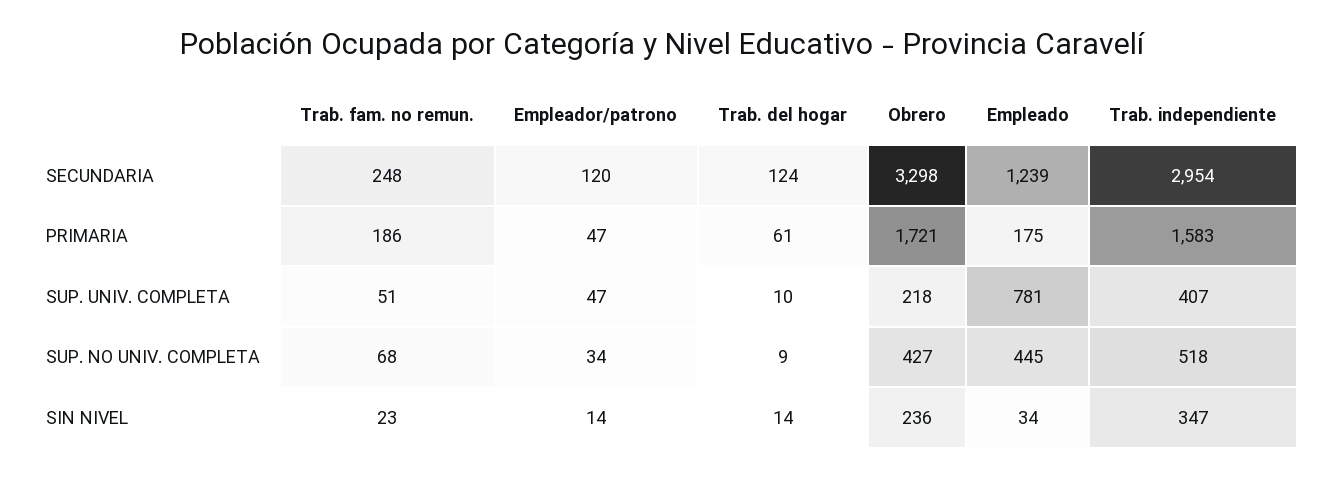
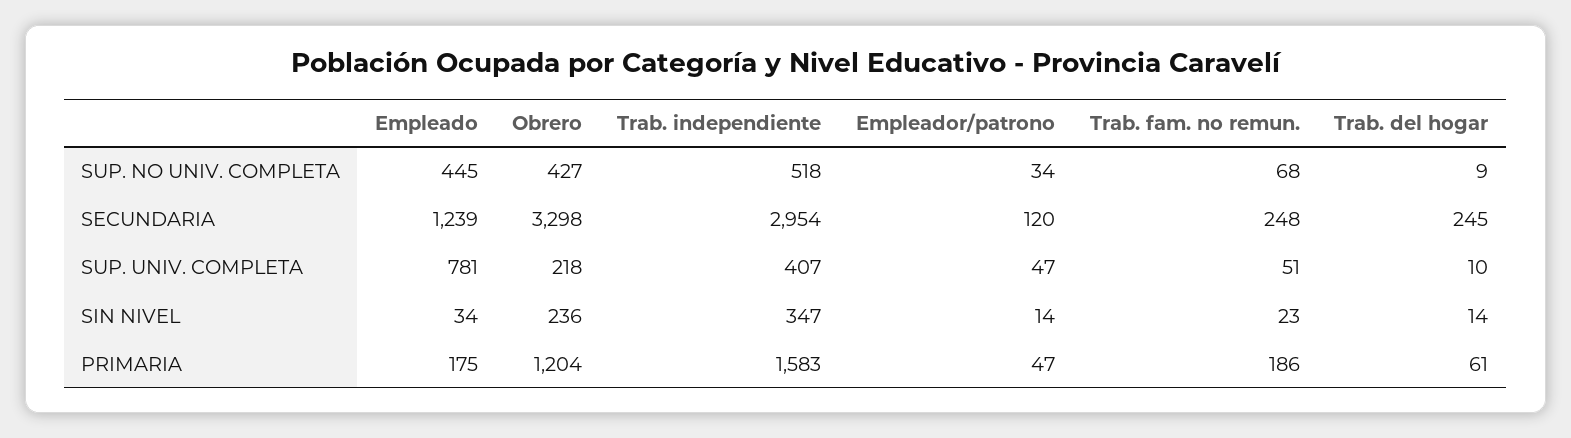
  {
    "Trab. fam. no remun.": {
      "SECUNDARIA": 248,
      "PRIMARIA": 186,
      "SUP. UNIV. COMPLETA": 51,
      "SUP. NO UNIV. COMPLETA": 68,
      "SIN NIVEL": 23
    },
    "Empleador/patrono": {
      "SECUNDARIA": 120,
      "PRIMARIA": 47,
      "SUP. UNIV. COMPLETA": 47,
      "SUP. NO UNIV. COMPLETA": 34,
      "SIN NIVEL": 14
    },
    "Trab. del hogar": {
-     "SECUNDARIA": 124,
+     "SECUNDARIA": 245,
      "PRIMARIA": 61,
      "SUP. UNIV. COMPLETA": 10,
      "SUP. NO UNIV. COMPLETA": 9,
      "SIN NIVEL": 14
    },
    "Obrero": {
      "SECUNDARIA": 3298,
-     "PRIMARIA": 1721,
+     "PRIMARIA": 1204,
      "SUP. UNIV. COMPLETA": 218,
      "SUP. NO UNIV. COMPLETA": 427,
      "SIN NIVEL": 236
    },
    "Empleado": {
      "SECUNDARIA": 1239,
      "PRIMARIA": 175,
      "SUP. UNIV. COMPLETA": 781,
      "SUP. NO UNIV. COMPLETA": 445,
      "SIN NIVEL": 34
    },
    "Trab. independiente": {
      "SECUNDARIA": 2954,
      "PRIMARIA": 1583,
      "SUP. UNIV. COMPLETA": 407,
      "SUP. NO UNIV. COMPLETA": 518,
      "SIN NIVEL": 347
    }
  }

